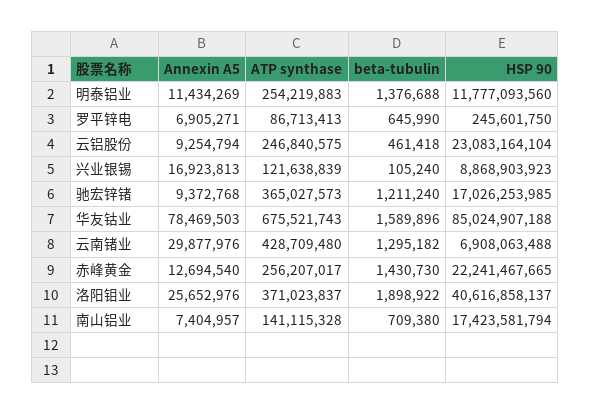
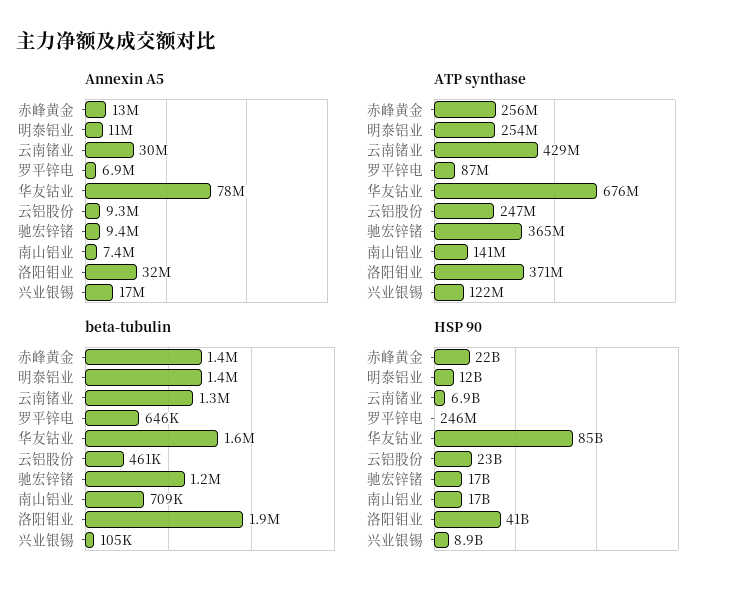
  {
    "Annexin A5": {
      "明泰铝业": 11434269,
      "罗平锌电": 6905271,
      "云铝股份": 9254794,
      "兴业银锡": 16923813,
      "驰宏锌锗": 9372768,
      "华友钴业": 78469503,
      "云南锗业": 29877976,
      "赤峰黄金": 12694540,
-     "洛阳钼业": 25652976,
+     "洛阳钼业": 32000000,
      "南山铝业": 7404957
    },
    "ATP synthase": {
      "明泰铝业": 254219883,
      "罗平锌电": 86713413,
      "云铝股份": 246840575,
      "兴业银锡": 121638839,
      "驰宏锌锗": 365027573,
      "华友钴业": 675521743,
      "云南锗业": 428709480,
      "赤峰黄金": 256207017,
      "洛阳钼业": 371023837,
      "南山铝业": 141115328
    },
    "beta-tubulin": {
      "明泰铝业": 1376688,
      "罗平锌电": 645990,
      "云铝股份": 461418,
      "兴业银锡": 105240,
      "驰宏锌锗": 1211240,
      "华友钴业": 1589896,
      "云南锗业": 1295182,
      "赤峰黄金": 1430730,
      "洛阳钼业": 1898922,
      "南山铝业": 709380
    },
    "HSP 90": {
      "明泰铝业": 11777093560,
      "罗平锌电": 245601750,
      "云铝股份": 23083164104,
      "兴业银锡": 8868903923,
      "驰宏锌锗": 17026253985,
      "华友钴业": 85024907188,
      "云南锗业": 6908063488,
      "赤峰黄金": 22241467665,
      "洛阳钼业": 40616858137,
      "南山铝业": 17423581794
    }
  }

